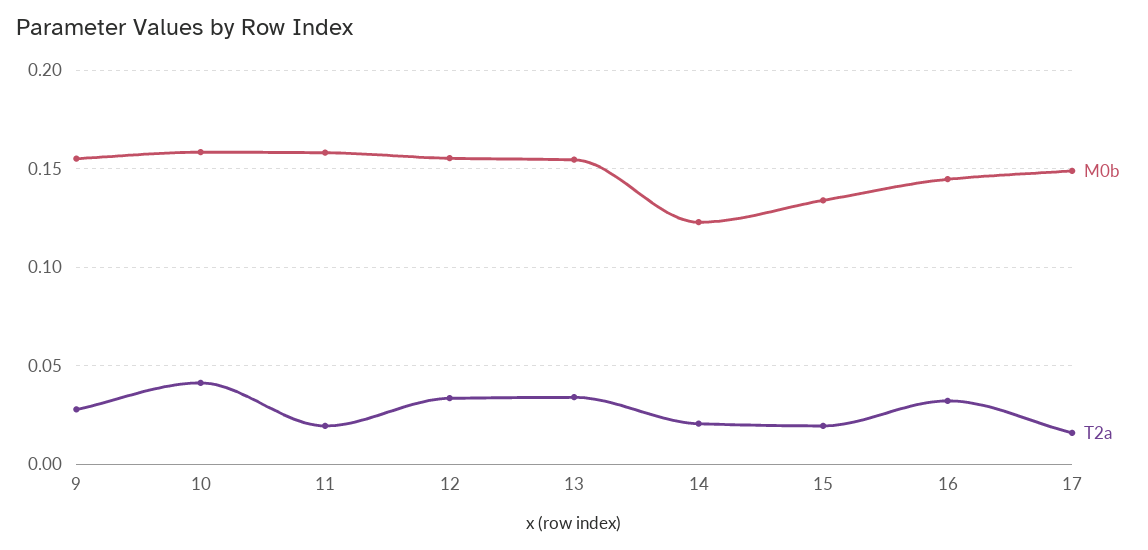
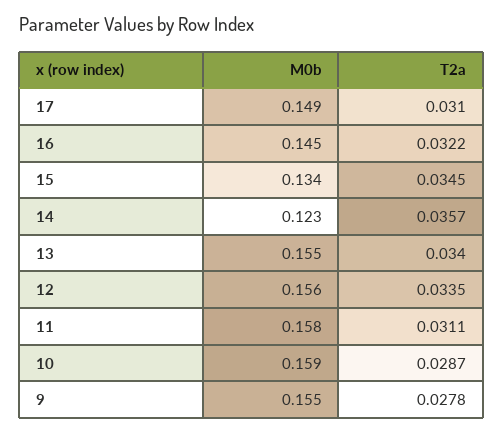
  {
    "M0b": {
      "9": 0.155,
      "10": 0.159,
      "11": 0.158,
      "12": 0.156,
      "13": 0.155,
      "14": 0.123,
      "15": 0.134,
      "16": 0.145,
      "17": 0.149
    },
    "T2a": {
      "9": 0.0278,
-     "10": 0.04,
+     "10": 0.0287,
-     "11": 0.02,
+     "11": 0.0311,
      "12": 0.0335,
      "13": 0.034,
-     "14": 0.02,
+     "14": 0.0357,
-     "15": 0.02,
+     "15": 0.0345,
      "16": 0.0322,
-     "17": 0.015
+     "17": 0.031
    }
  }

